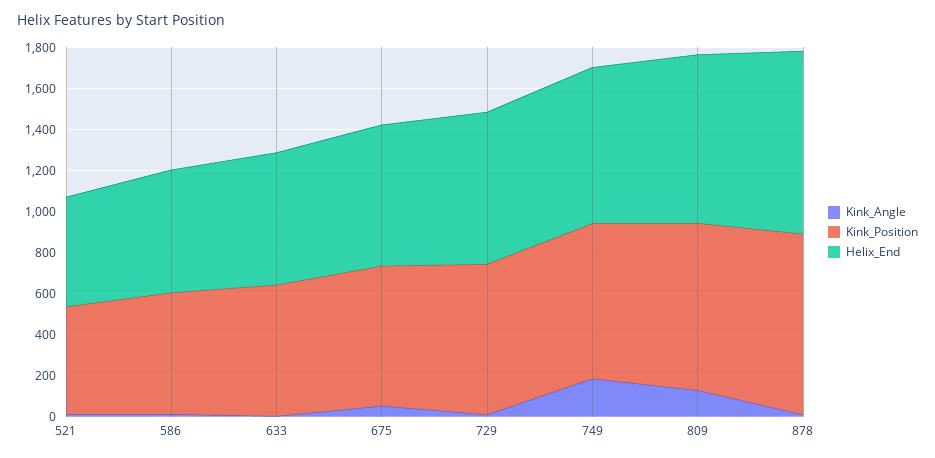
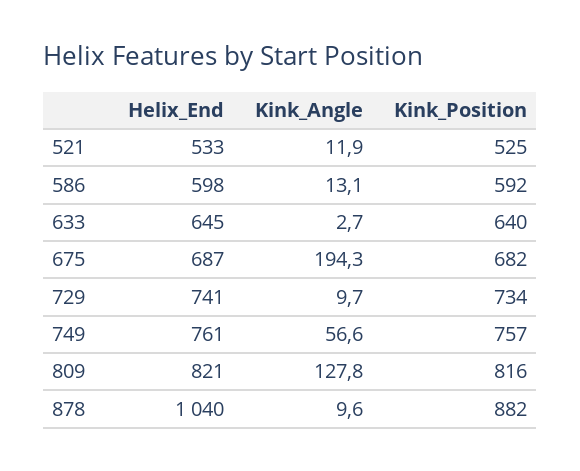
  {
    "Kink_Angle": {
      "521": 11.9,
      "586": 13.1,
      "633": 2.7,
-     "675": 50,
+     "675": 194.3,
      "729": 9.7,
-     "749": 200,
+     "749": 56.6,
      "809": 127.8,
      "878": 9.6
    },
    "Kink_Position": {
      "521": 525,
      "586": 592,
      "633": 640,
      "675": 682,
      "729": 734,
      "749": 757,
      "809": 816,
      "878": 882
    },
    "Helix_End": {
      "521": 533,
      "586": 598,
      "633": 645,
      "675": 687,
      "729": 741,
      "749": 761,
      "809": 821,
-     "878": 900
+     "878": 1040
    }
  }

